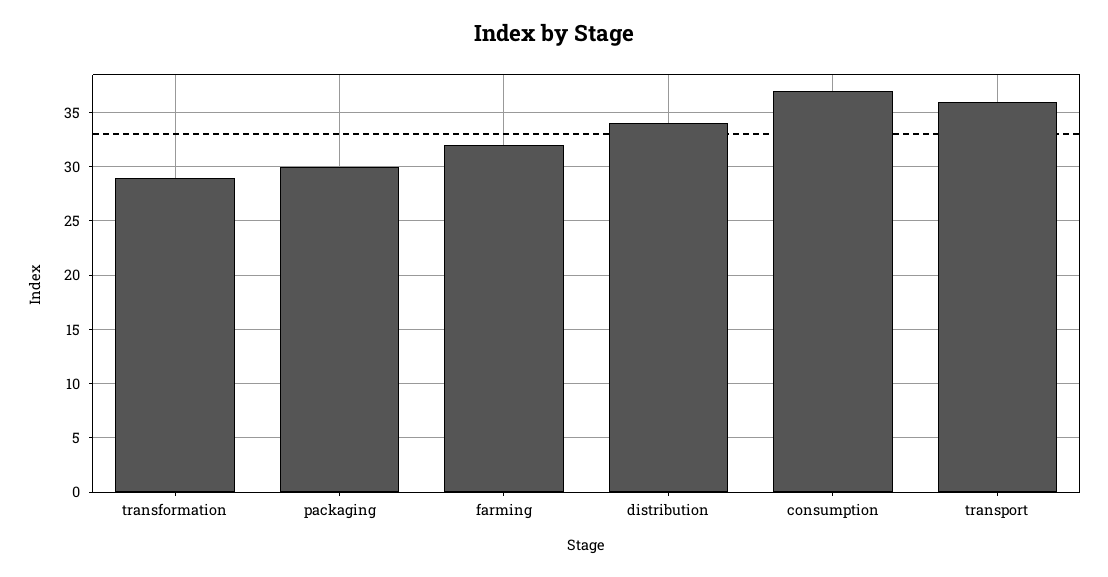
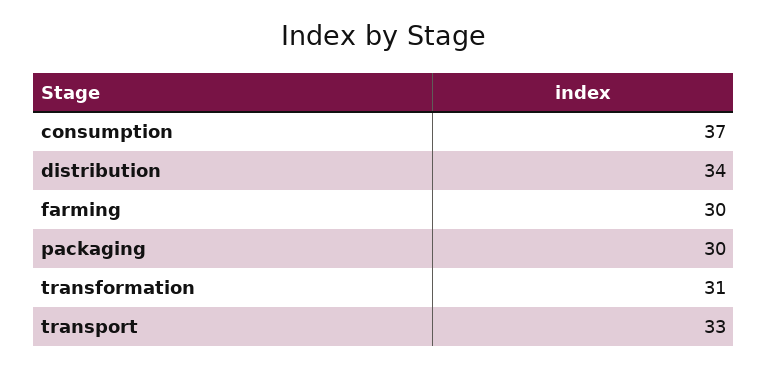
  {
-   "transformation": 29,
+   "transformation": 31,
    "packaging": 30,
-   "farming": 32,
+   "farming": 30,
    "distribution": 34,
    "consumption": 37,
-   "transport": 36
+   "transport": 33
  }

